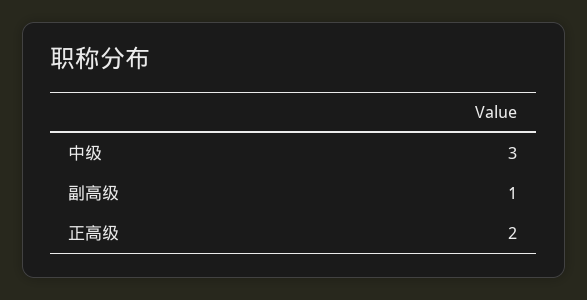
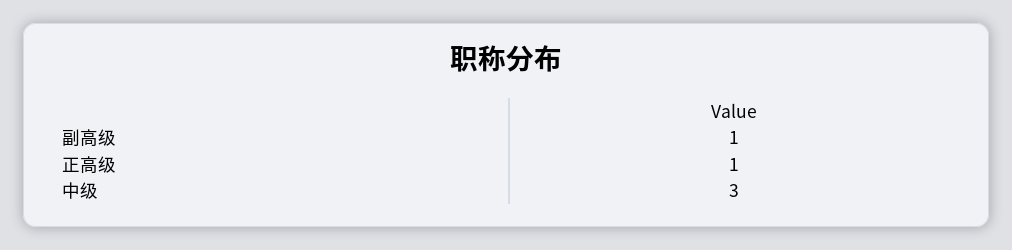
  {
    "中级": 3,
    "副高级": 1,
-   "正高级": 2
+   "正高级": 1
  }

